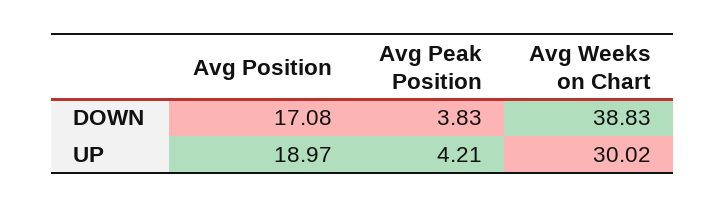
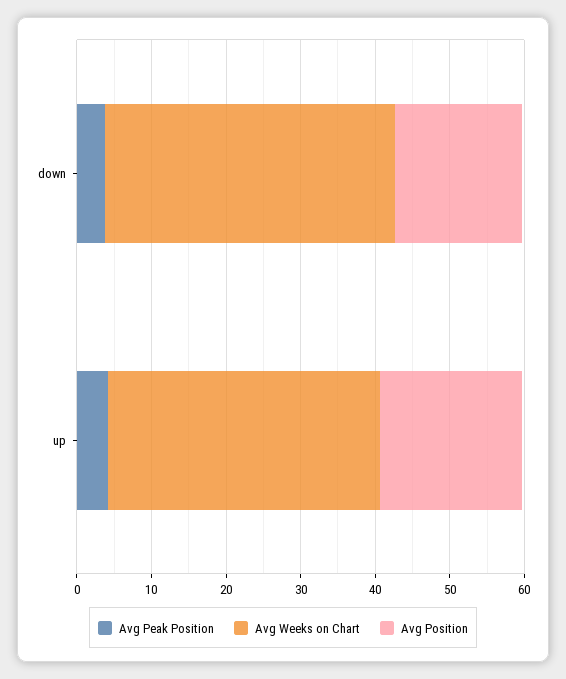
  {
    "Avg Position": {
      "DOWN": 17.08,
      "UP": 18.97
    },
    "Avg Peak Position": {
      "DOWN": 3.83,
      "UP": 4.21
    },
    "Avg Weeks on Chart": {
      "DOWN": 38.83,
-     "UP": 30.02
+     "UP": 36
    }
  }

